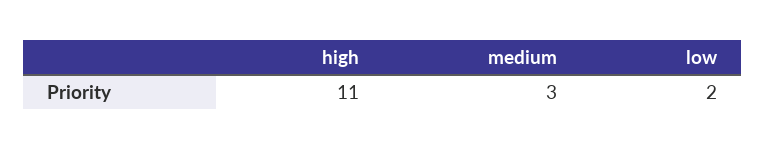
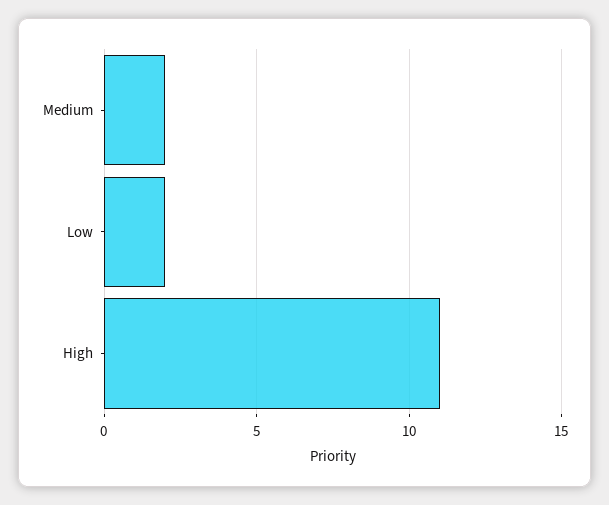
  {
    "high": 11,
-   "medium": 3,
+   "medium": 2,
    "low": 2
  }

